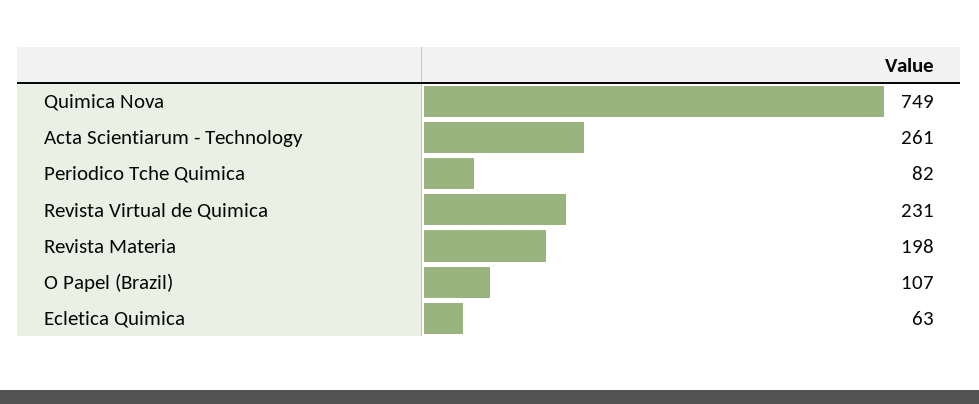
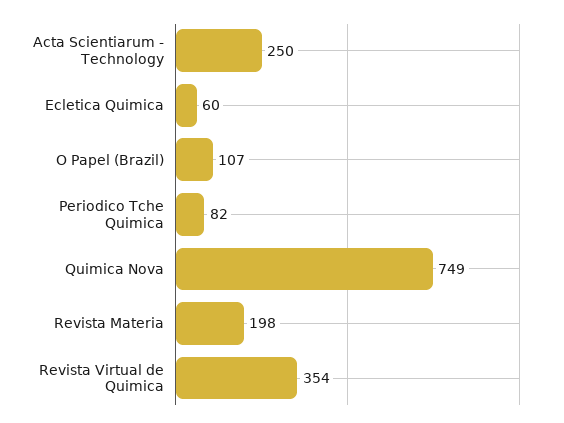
  {
    "Quimica Nova": 749,
-   "Acta Scientiarum - Technology": 261,
+   "Acta Scientiarum - Technology": 250,
    "Periodico Tche Quimica": 82,
-   "Revista Virtual de Quimica": 231,
+   "Revista Virtual de Quimica": 354,
    "Revista Materia": 198,
    "O Papel (Brazil)": 107,
-   "Ecletica Quimica": 63
+   "Ecletica Quimica": 60
  }

